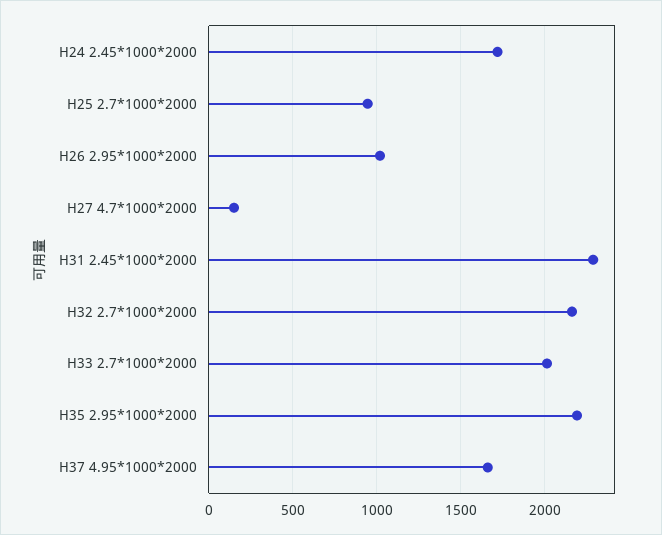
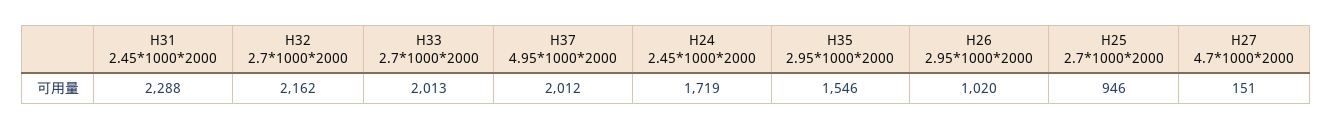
  {
    "H24 2.45*1000*2000": 1719,
    "H25 2.7*1000*2000": 946,
    "H26 2.95*1000*2000": 1020,
    "H27 4.7*1000*2000": 151,
    "H31 2.45*1000*2000": 2288,
    "H32 2.7*1000*2000": 2162,
    "H33 2.7*1000*2000": 2013,
-   "H35 2.95*1000*2000": 2200,
+   "H35 2.95*1000*2000": 1546,
-   "H37 4.95*1000*2000": 1650
+   "H37 4.95*1000*2000": 2012
  }

